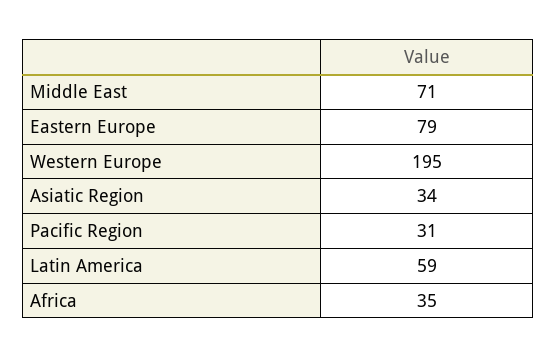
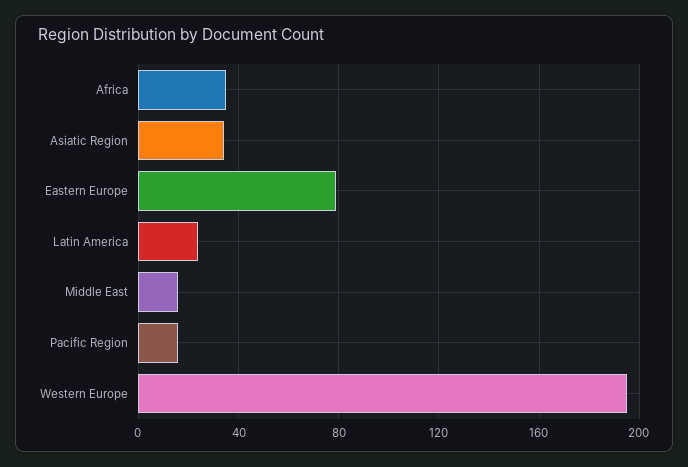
  {
-   "Middle East": 71,
+   "Middle East": 15,
    "Eastern Europe": 79,
    "Western Europe": 195,
    "Asiatic Region": 34,
-   "Pacific Region": 31,
+   "Pacific Region": 15,
-   "Latin America": 59,
+   "Latin America": 25,
    "Africa": 35
  }

